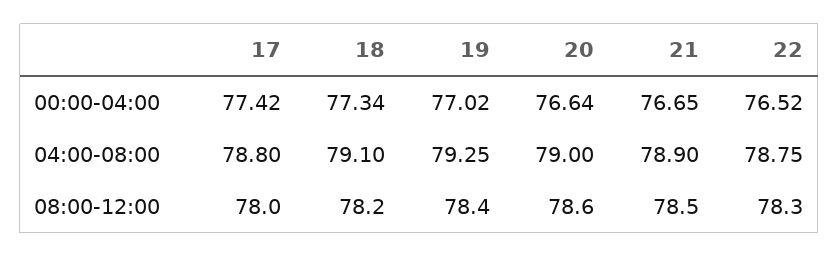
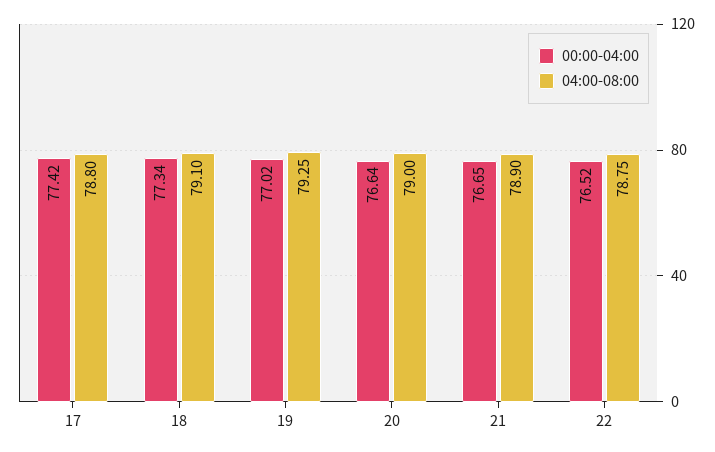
  {
    "00:00-04:00": {
      "17": 77.42,
      "18": 77.34,
      "19": 77.02,
      "20": 76.64,
      "21": 76.65,
      "22": 76.52
    },
    "04:00-08:00": {
      "17": 78.8,
      "18": 79.1,
      "19": 79.25,
      "20": 79,
      "21": 78.9,
      "22": 78.75
-   },
+   }
-   "08:00-12:00": {
-     "17": 78,
-     "18": 78.2,
-     "19": 78.4,
-     "20": 78.6,
-     "21": 78.5,
-     "22": 78.3
-   }
  }

